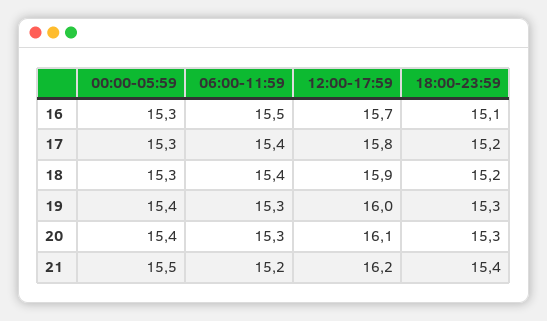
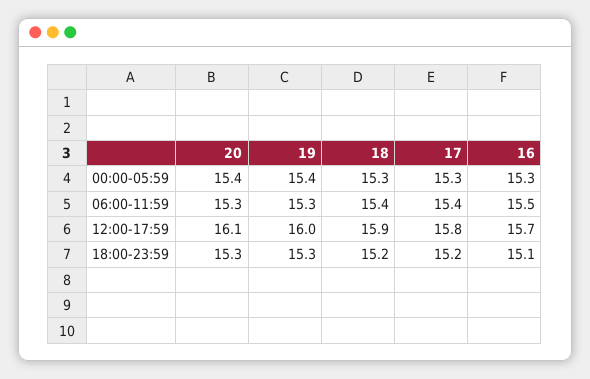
  {
    "00:00-05:59": {
      "16": 15.3,
      "17": 15.3,
      "18": 15.3,
      "19": 15.4,
-     "20": 15.4,
+     "20": 15.4
-     "21": 15.5
    },
    "06:00-11:59": {
      "16": 15.5,
      "17": 15.4,
      "18": 15.4,
      "19": 15.3,
-     "20": 15.3,
+     "20": 15.3
-     "21": 15.2
    },
    "12:00-17:59": {
      "16": 15.7,
      "17": 15.8,
      "18": 15.9,
      "19": 16,
-     "20": 16.1,
+     "20": 16.1
-     "21": 16.2
    },
    "18:00-23:59": {
      "16": 15.1,
      "17": 15.2,
      "18": 15.2,
      "19": 15.3,
-     "20": 15.3,
+     "20": 15.3
-     "21": 15.4
    }
  }

